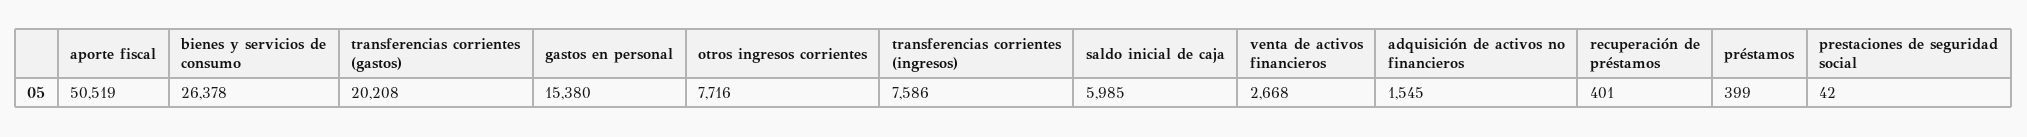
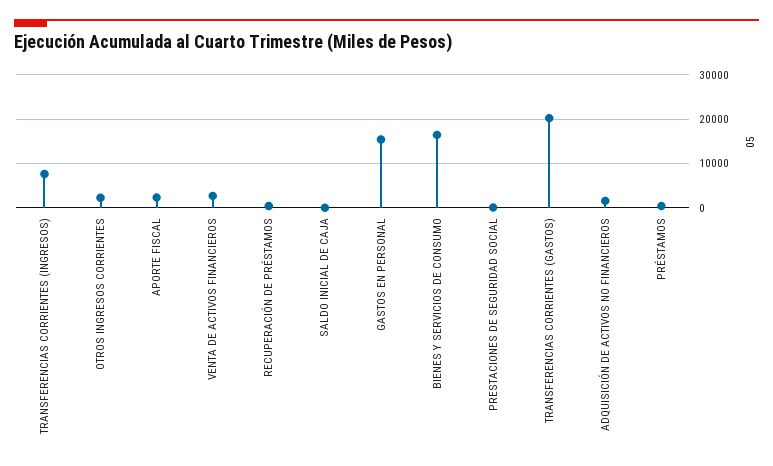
  {
-   "aporte fiscal": 50519,
+   "aporte fiscal": 2000,
-   "bienes y servicios de consumo": 26378,
+   "bienes y servicios de consumo": 16000,
    "transferencias corrientes (gastos)": 20208,
    "gastos en personal": 15380,
-   "otros ingresos corrientes": 7716,
+   "otros ingresos corrientes": 2000,
    "transferencias corrientes (ingresos)": 7586,
-   "saldo inicial de caja": 5985,
+   "saldo inicial de caja": 0,
    "venta de activos financieros": 2668,
    "adquisición de activos no financieros": 1545,
    "recuperación de préstamos": 401,
    "préstamos": 399,
    "prestaciones de seguridad social": 42
  }

